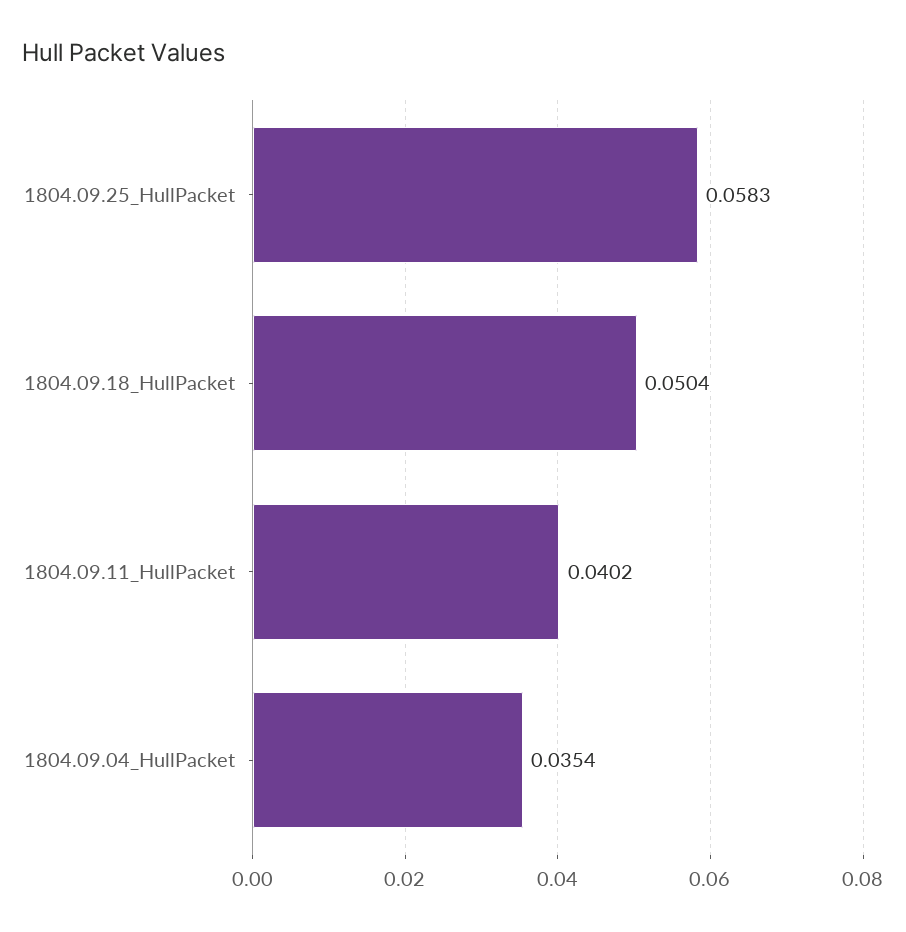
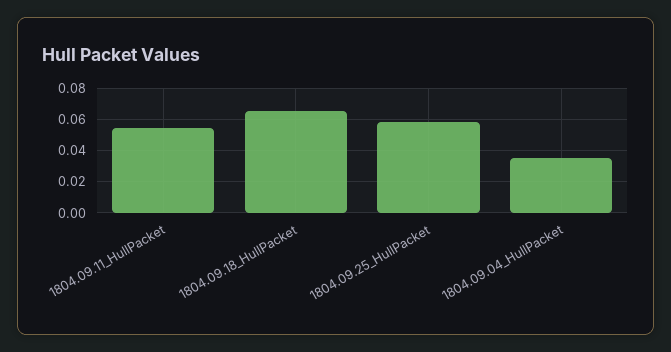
  {
    "1804.09.25_HullPacket": 0.0583,
-   "1804.09.18_HullPacket": 0.0504,
+   "1804.09.18_HullPacket": 0.065,
-   "1804.09.11_HullPacket": 0.0402,
+   "1804.09.11_HullPacket": 0.055,
    "1804.09.04_HullPacket": 0.0354
  }

